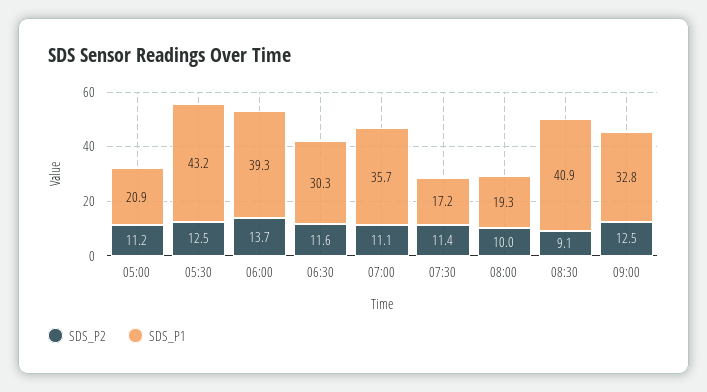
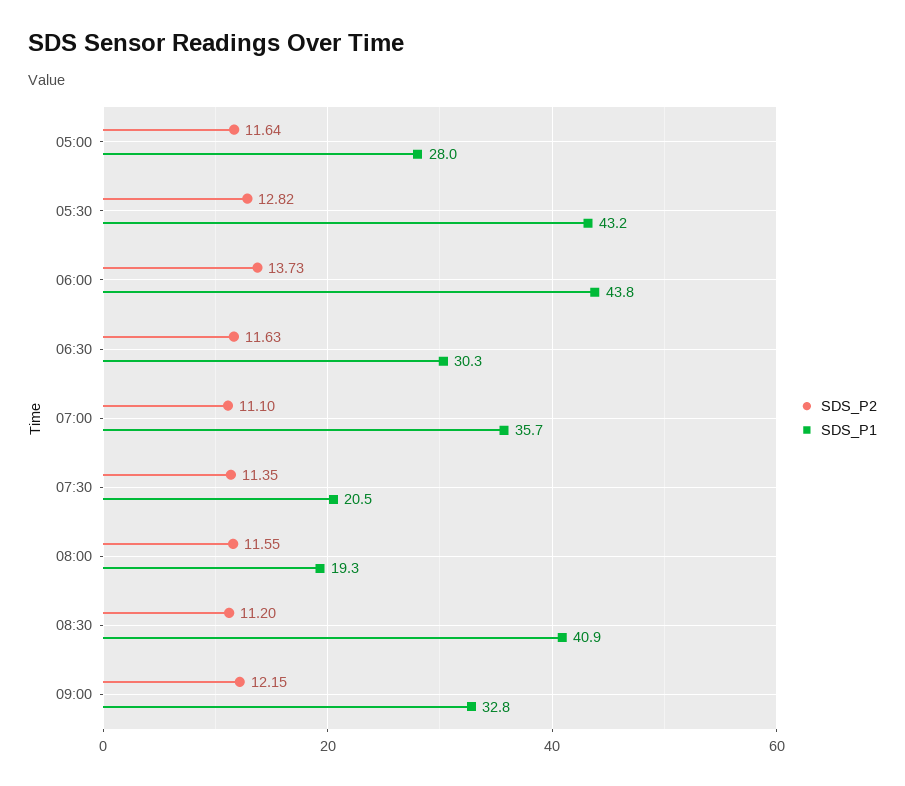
  {
    "SDS_P2": {
-     "05:00": 11.2,
+     "05:00": 11.64,
-     "05:30": 12.5,
+     "05:30": 12.82,
      "06:00": 13.73,
      "06:30": 11.63,
      "07:00": 11.1,
      "07:30": 11.35,
-     "08:00": 10,
+     "08:00": 11.55,
-     "08:30": 9.1,
+     "08:30": 11.2,
-     "09:00": 12.5
+     "09:00": 12.15
    },
    "SDS_P1": {
-     "05:00": 20.9,
+     "05:00": 28,
      "05:30": 43.2,
-     "06:00": 39.3,
+     "06:00": 43.8,
      "06:30": 30.3,
      "07:00": 35.7,
-     "07:30": 17.2,
+     "07:30": 20.5,
      "08:00": 19.3,
      "08:30": 40.9,
      "09:00": 32.8
    }
  }

